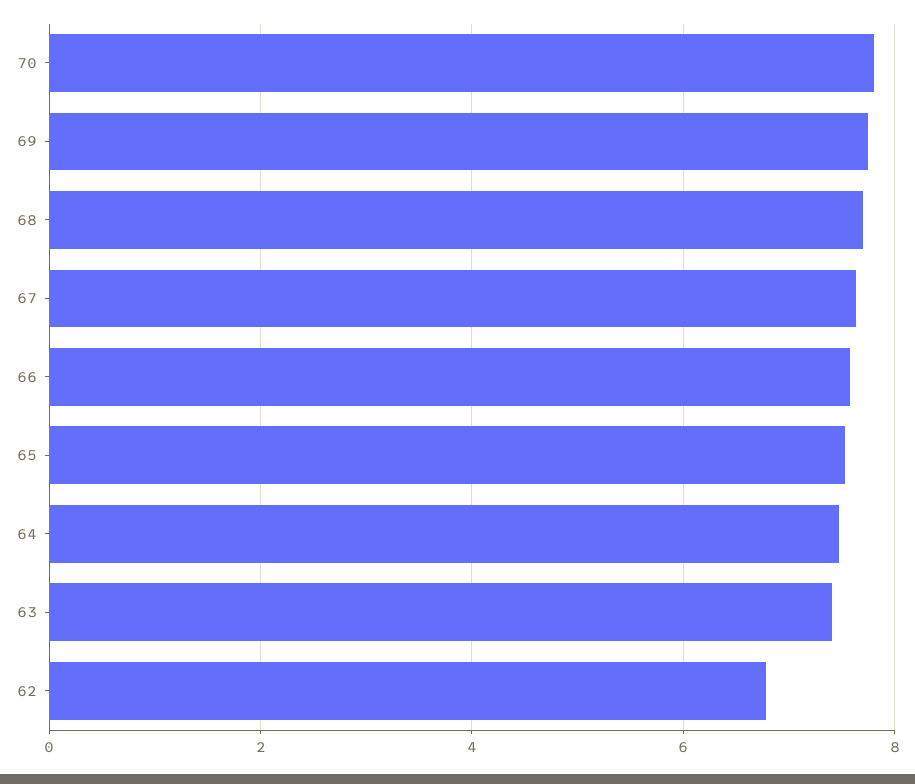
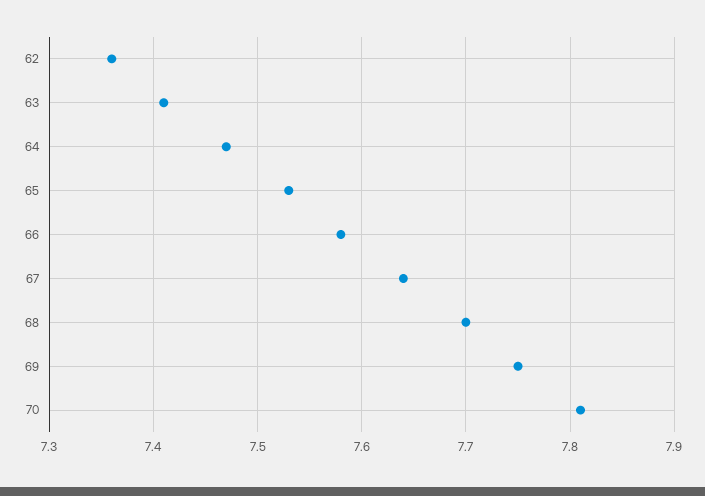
  {
    "70": 7.81,
    "69": 7.75,
    "68": 7.7,
    "67": 7.64,
    "66": 7.58,
    "65": 7.53,
    "64": 7.47,
    "63": 7.41,
-   "62": 6.8
+   "62": 7.36
  }

